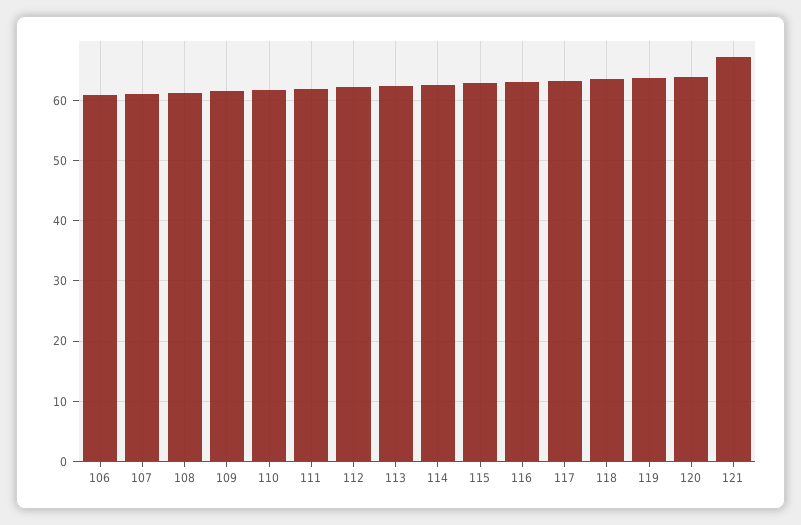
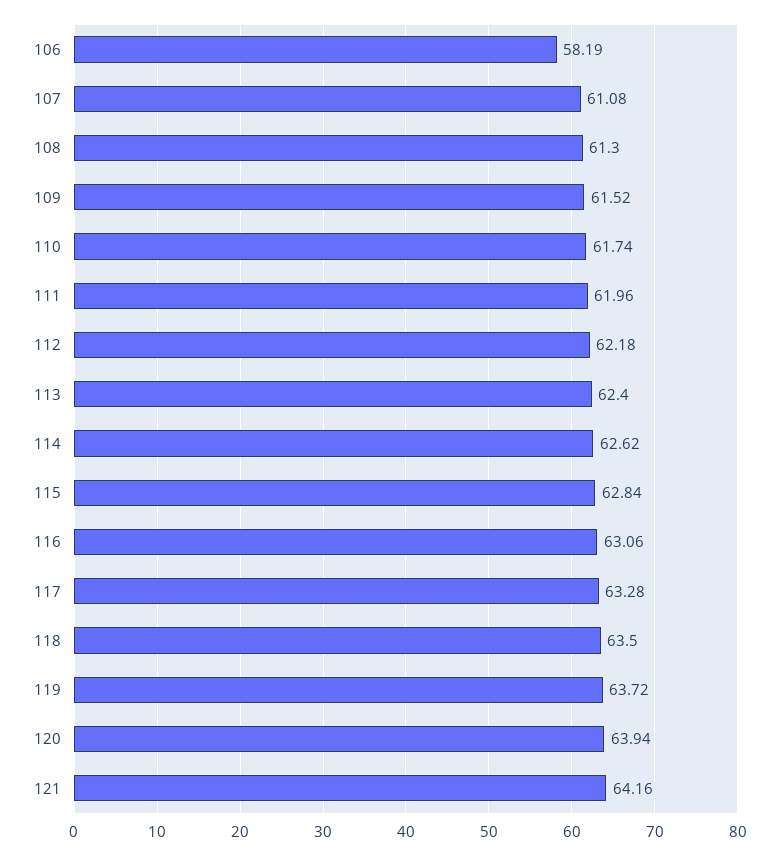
  {
-   "106": 61,
+   "106": 58.19,
    "107": 61.08,
    "108": 61.3,
    "109": 61.52,
    "110": 61.74,
    "111": 61.96,
    "112": 62.18,
    "113": 62.4,
    "114": 62.62,
    "115": 62.84,
    "116": 63.06,
    "117": 63.28,
    "118": 63.5,
    "119": 63.72,
    "120": 63.94,
-   "121": 67
+   "121": 64.16
  }

